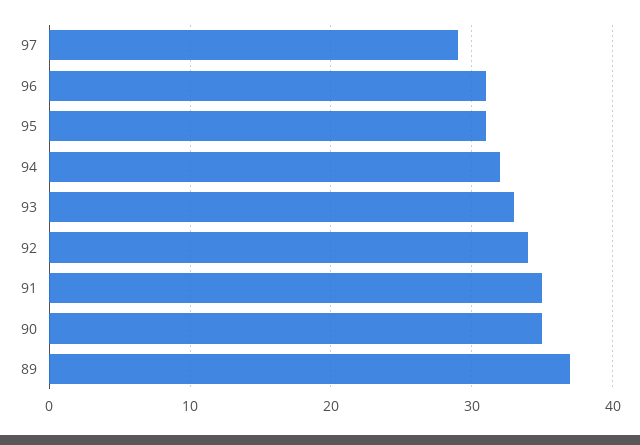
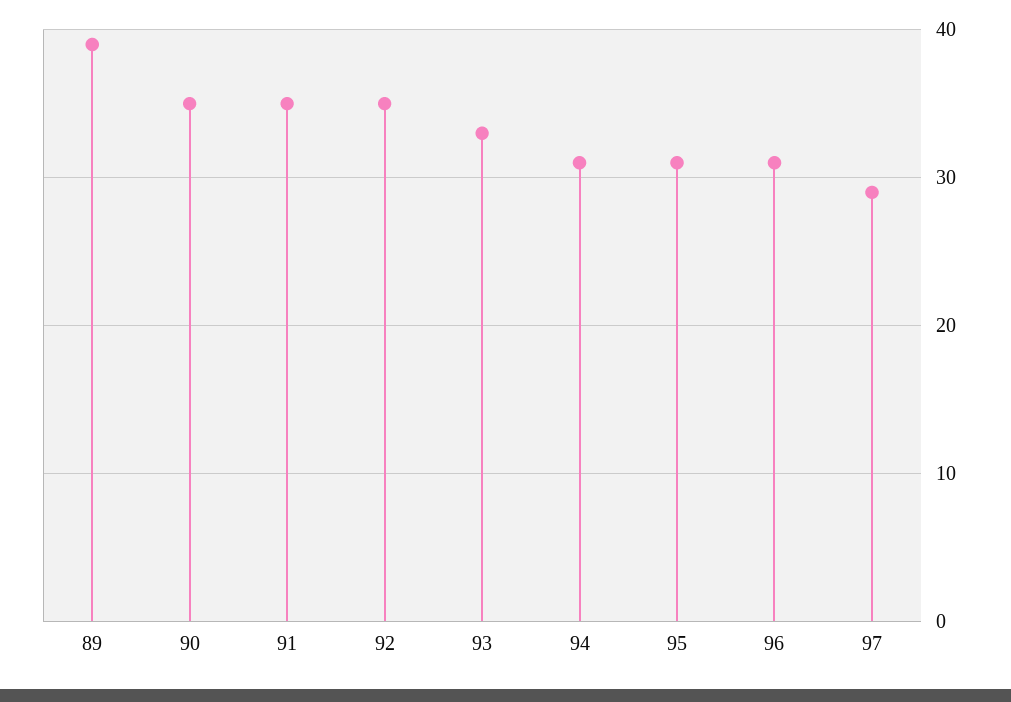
  {
    "97": 29,
    "96": 31,
    "95": 31,
-   "94": 32,
+   "94": 31,
    "93": 33,
-   "92": 34,
+   "92": 35,
    "91": 35,
    "90": 35,
-   "89": 37
+   "89": 39
  }

